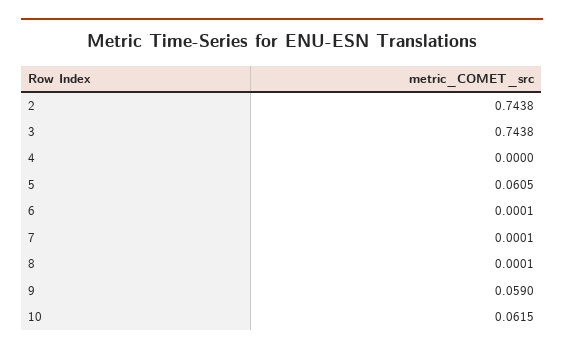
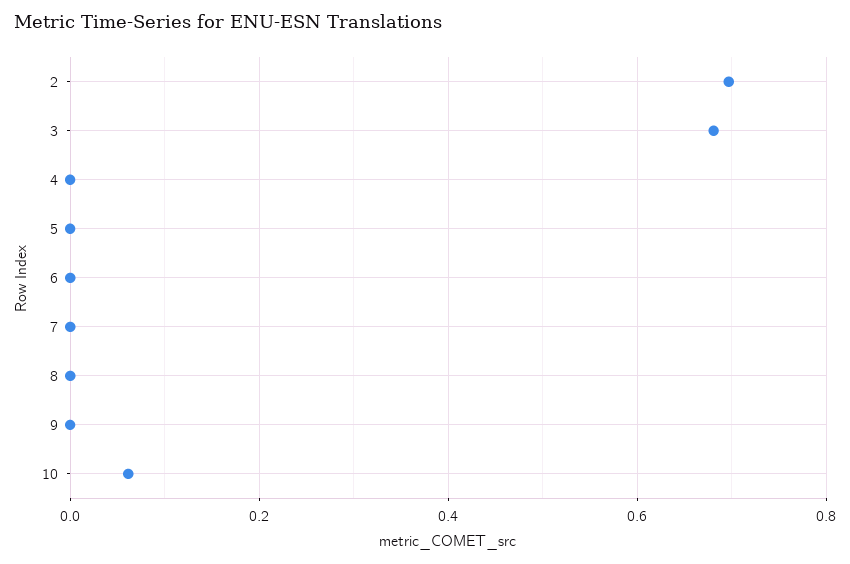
  {
-   "2": 0.7438,
+   "2": 0.7,
-   "3": 0.7438,
+   "3": 0.68,
    "4": 0,
-   "5": 0.0605,
+   "5": 0,
    "6": 0.0001,
    "7": 0.0001,
    "8": 0.0001,
-   "9": 0.059,
+   "9": 0,
    "10": 0.0615
  }

